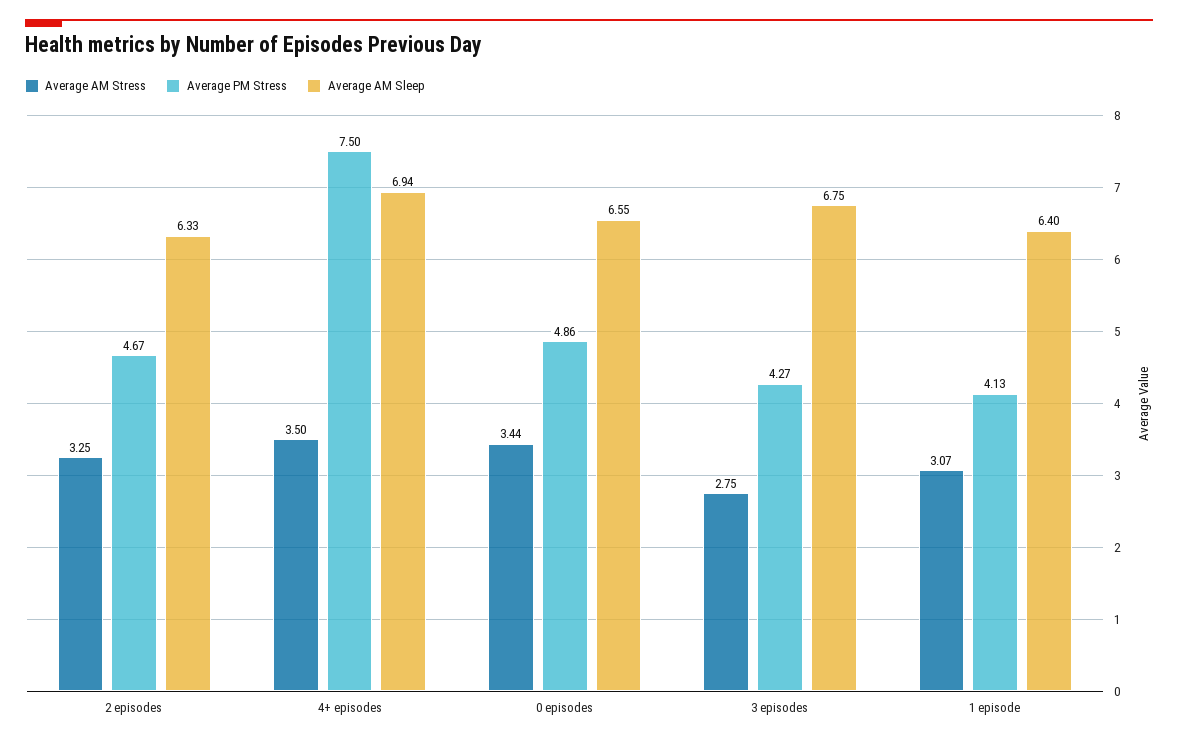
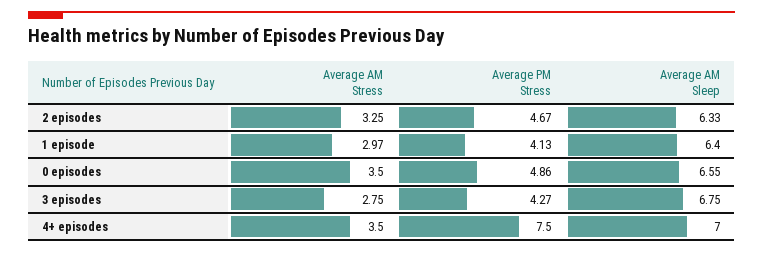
  {
    "Average AM Stress": {
      "2 episodes": 3.25,
      "4+ episodes": 3.5,
-     "0 episodes": 3.44,
+     "0 episodes": 3.5,
      "3 episodes": 2.75,
-     "1 episode": 3.07
+     "1 episode": 2.97
    },
    "Average PM Stress": {
      "2 episodes": 4.67,
      "4+ episodes": 7.5,
      "0 episodes": 4.86,
      "3 episodes": 4.27,
      "1 episode": 4.13
    },
    "Average AM Sleep": {
      "2 episodes": 6.33,
-     "4+ episodes": 6.94,
+     "4+ episodes": 7,
      "0 episodes": 6.55,
      "3 episodes": 6.75,
      "1 episode": 6.4
    }
  }

